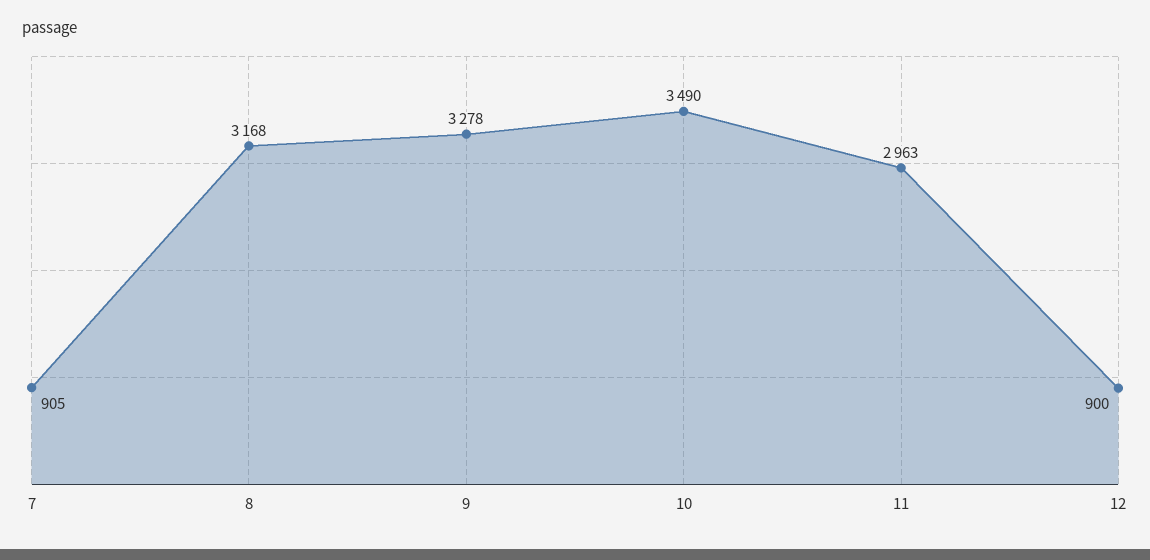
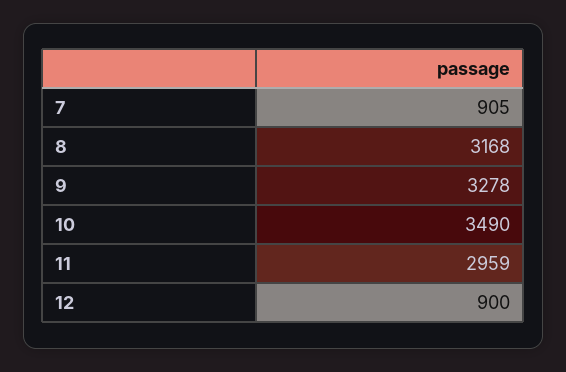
  {
    "7": 905,
    "8": 3168,
    "9": 3278,
    "10": 3490,
-   "11": 2963,
+   "11": 2959,
    "12": 900
  }

